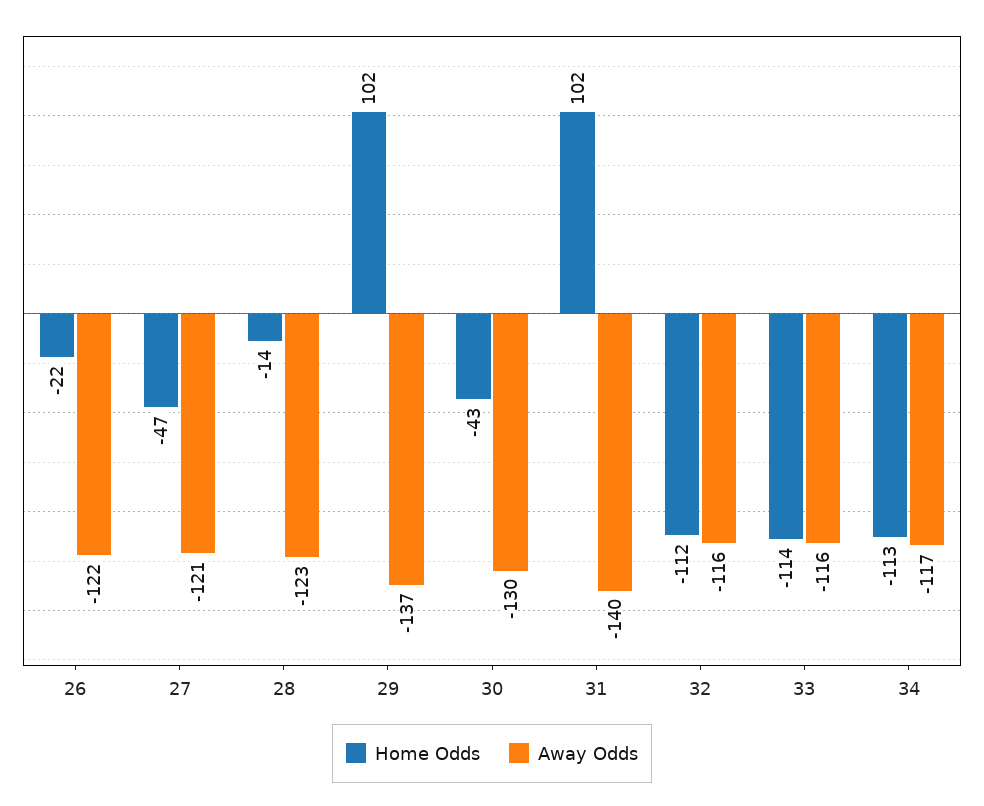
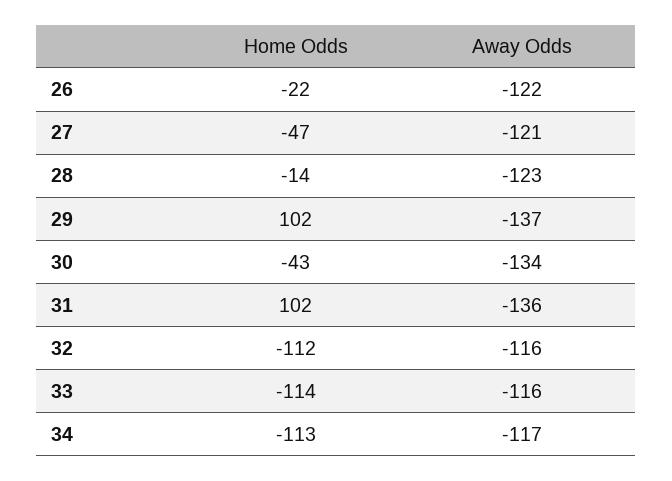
  {
    "Home Odds": {
      "26": -22,
      "27": -47,
      "28": -14,
      "29": 102,
      "30": -43,
      "31": 102,
      "32": -112,
      "33": -114,
      "34": -113
    },
    "Away Odds": {
      "26": -122,
      "27": -121,
      "28": -123,
      "29": -137,
-     "30": -130,
+     "30": -134,
-     "31": -140,
+     "31": -136,
      "32": -116,
      "33": -116,
      "34": -117
    }
  }

